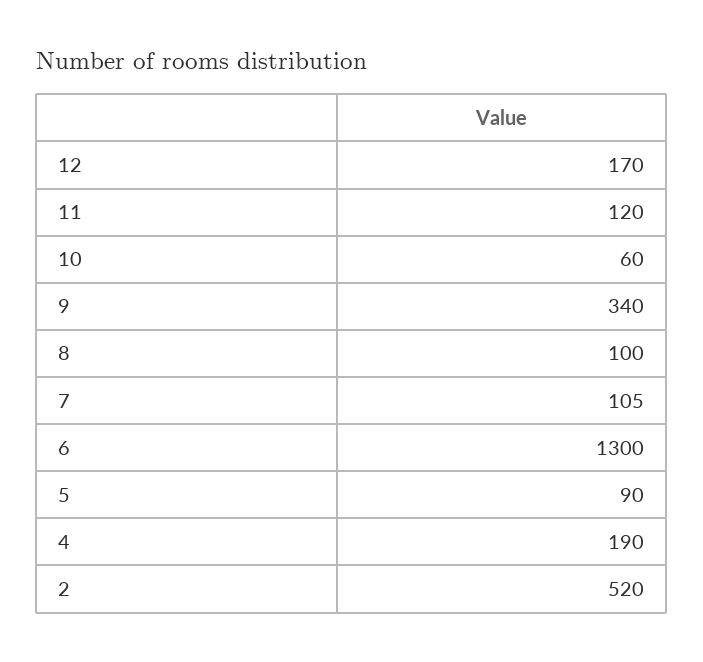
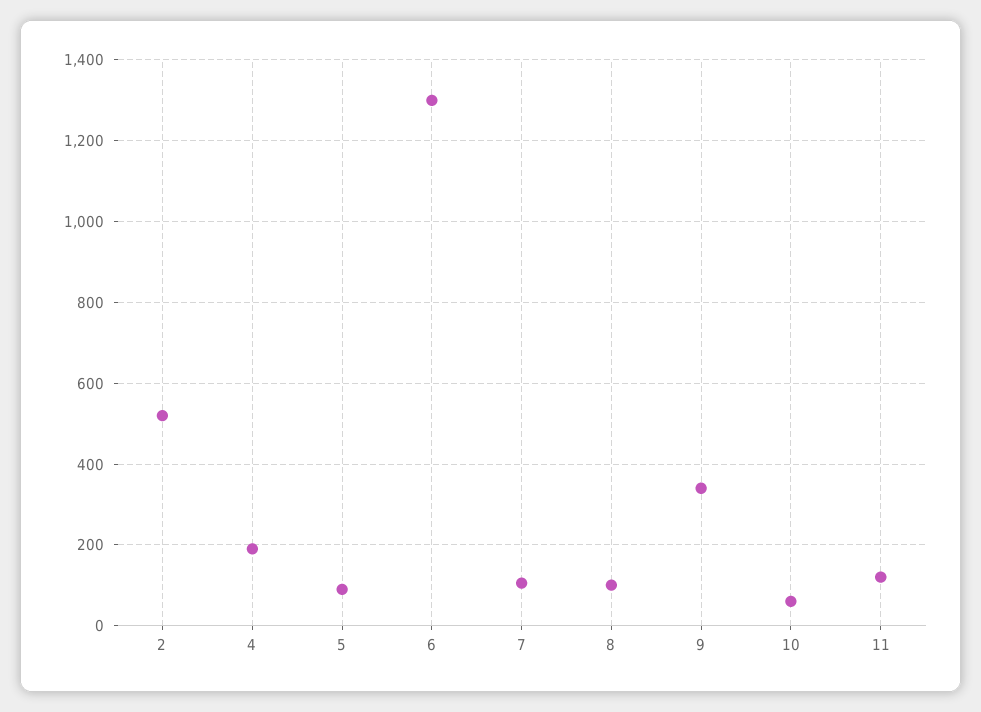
  {
-   "12": 170,
    "11": 120,
    "10": 60,
    "9": 340,
    "8": 100,
    "7": 105,
    "6": 1300,
    "5": 90,
    "4": 190,
    "2": 520
  }

